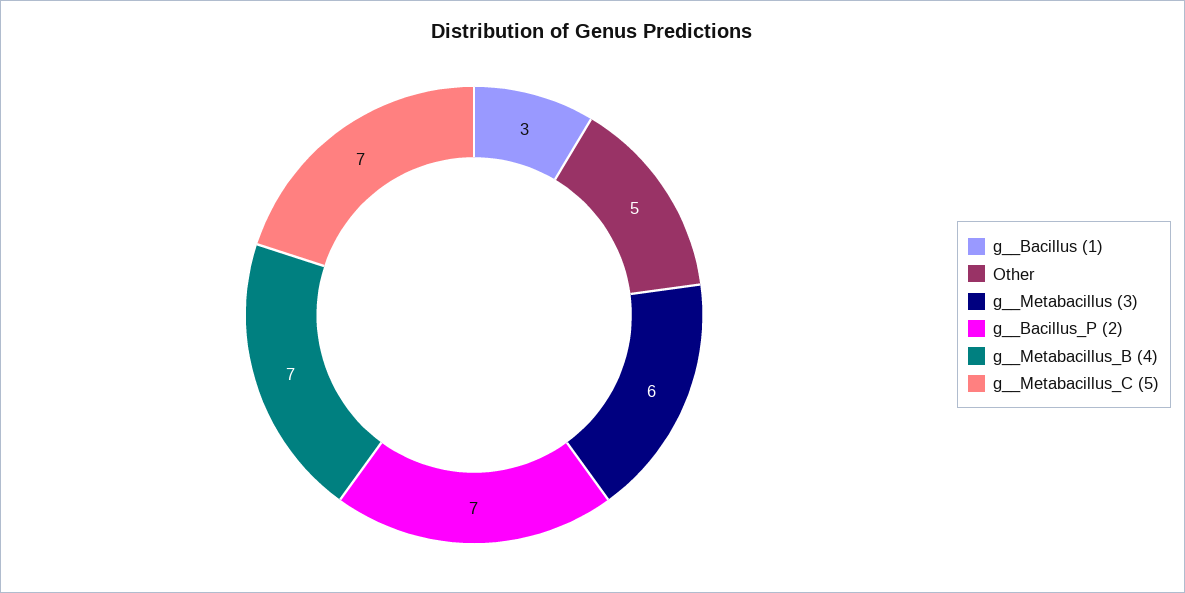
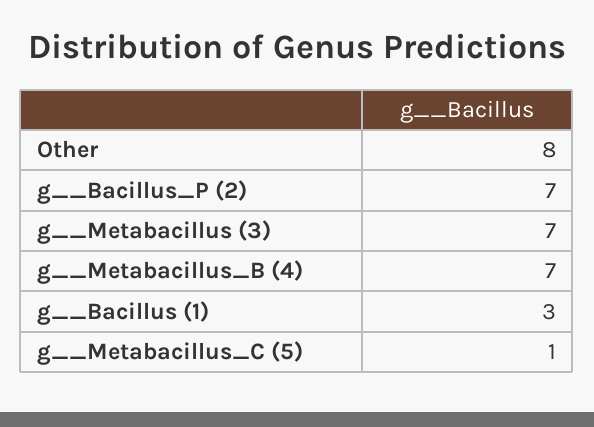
  {
    "g__Bacillus (1)": 3,
-   "Other": 5,
+   "Other": 8,
-   "g__Metabacillus (3)": 6,
+   "g__Metabacillus (3)": 7,
    "g__Bacillus_P (2)": 7,
    "g__Metabacillus_B (4)": 7,
-   "g__Metabacillus_C (5)": 7
+   "g__Metabacillus_C (5)": 1
  }

